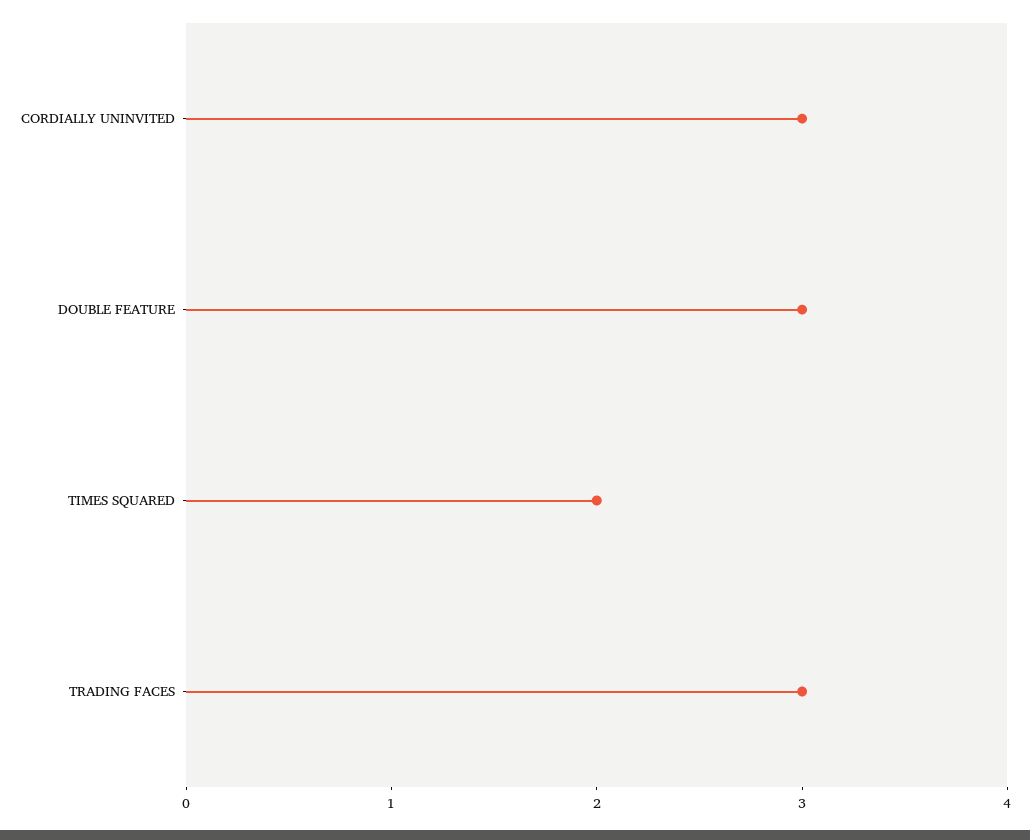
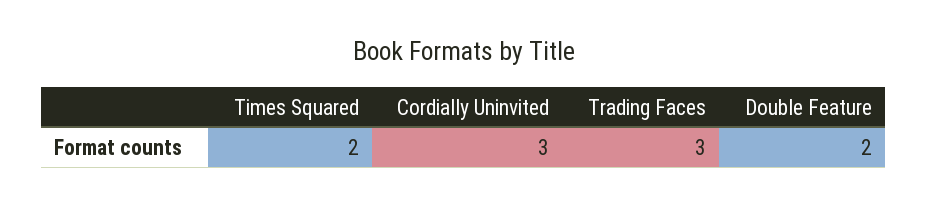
  {
    "CORDIALLY UNINVITED": 3,
-   "DOUBLE FEATURE": 3,
+   "DOUBLE FEATURE": 2,
    "TIMES SQUARED": 2,
    "TRADING FACES": 3
  }

